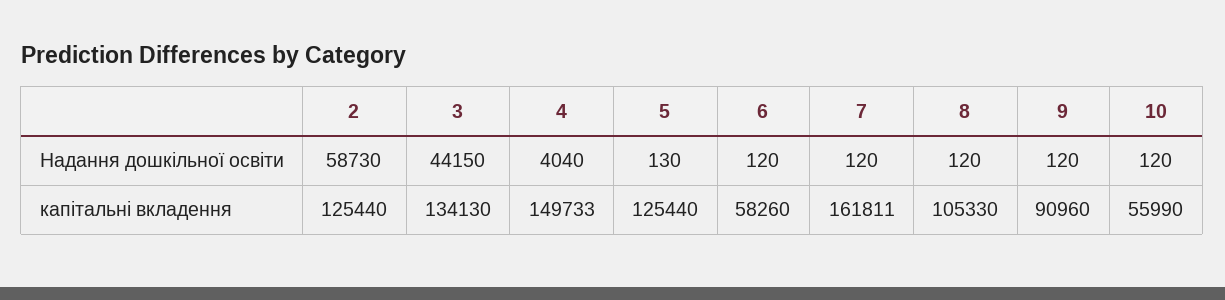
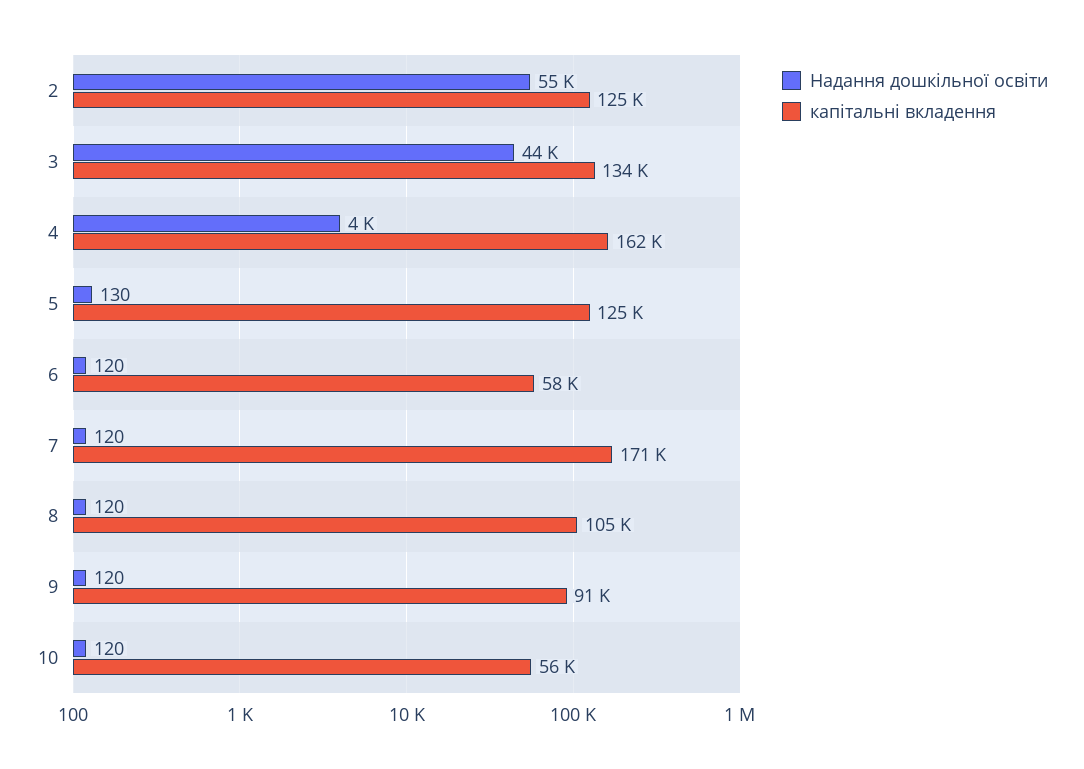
  {
    "Надання дошкільної освіти": {
-     "2": 58730,
+     "2": 55000,
      "3": 44150,
      "4": 4040,
      "5": 130,
      "6": 120,
      "7": 120,
      "8": 120,
      "9": 120,
      "10": 120
    },
    "капітальні вкладення": {
      "2": 125440,
      "3": 134130,
-     "4": 149733,
+     "4": 162000,
      "5": 125440,
      "6": 58260,
-     "7": 161811,
+     "7": 171000,
      "8": 105330,
      "9": 90960,
      "10": 55990
    }
  }

